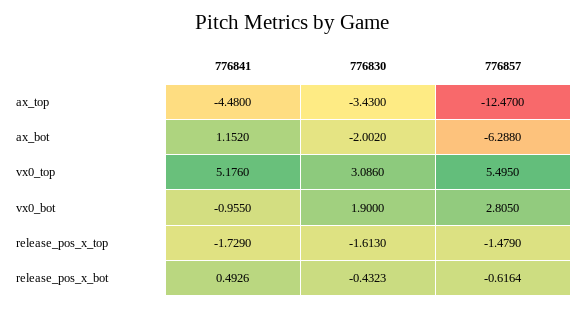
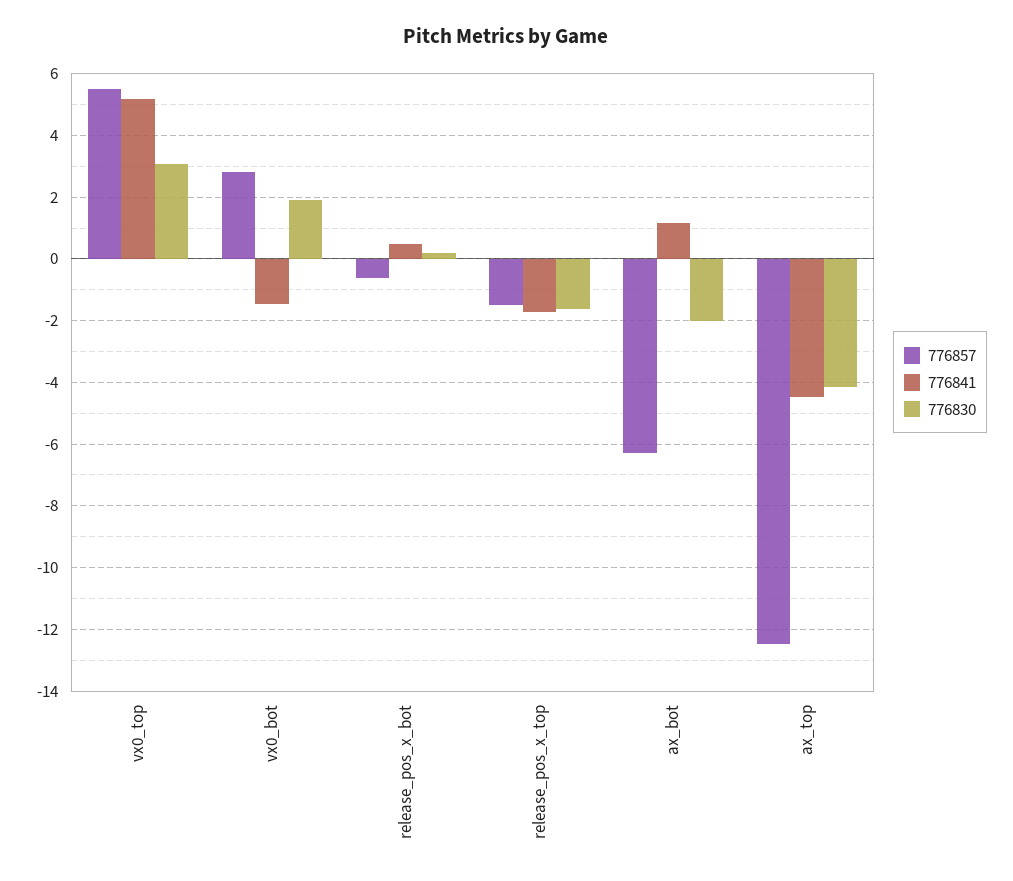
  {
    "776841": {
      "ax_top": -4.48,
      "ax_bot": 1.152,
      "vx0_top": 5.176,
-     "vx0_bot": -0.955,
+     "vx0_bot": -1.4,
      "release_pos_x_top": -1.729,
      "release_pos_x_bot": 0.4926
    },
    "776830": {
-     "ax_top": -3.43,
+     "ax_top": -4.2,
      "ax_bot": -2.002,
      "vx0_top": 3.086,
      "vx0_bot": 1.9,
      "release_pos_x_top": -1.613,
-     "release_pos_x_bot": -0.4323
+     "release_pos_x_bot": 0.2
    },
    "776857": {
      "ax_top": -12.47,
      "ax_bot": -6.288,
      "vx0_top": 5.495,
      "vx0_bot": 2.805,
      "release_pos_x_top": -1.479,
      "release_pos_x_bot": -0.6164
    }
  }

